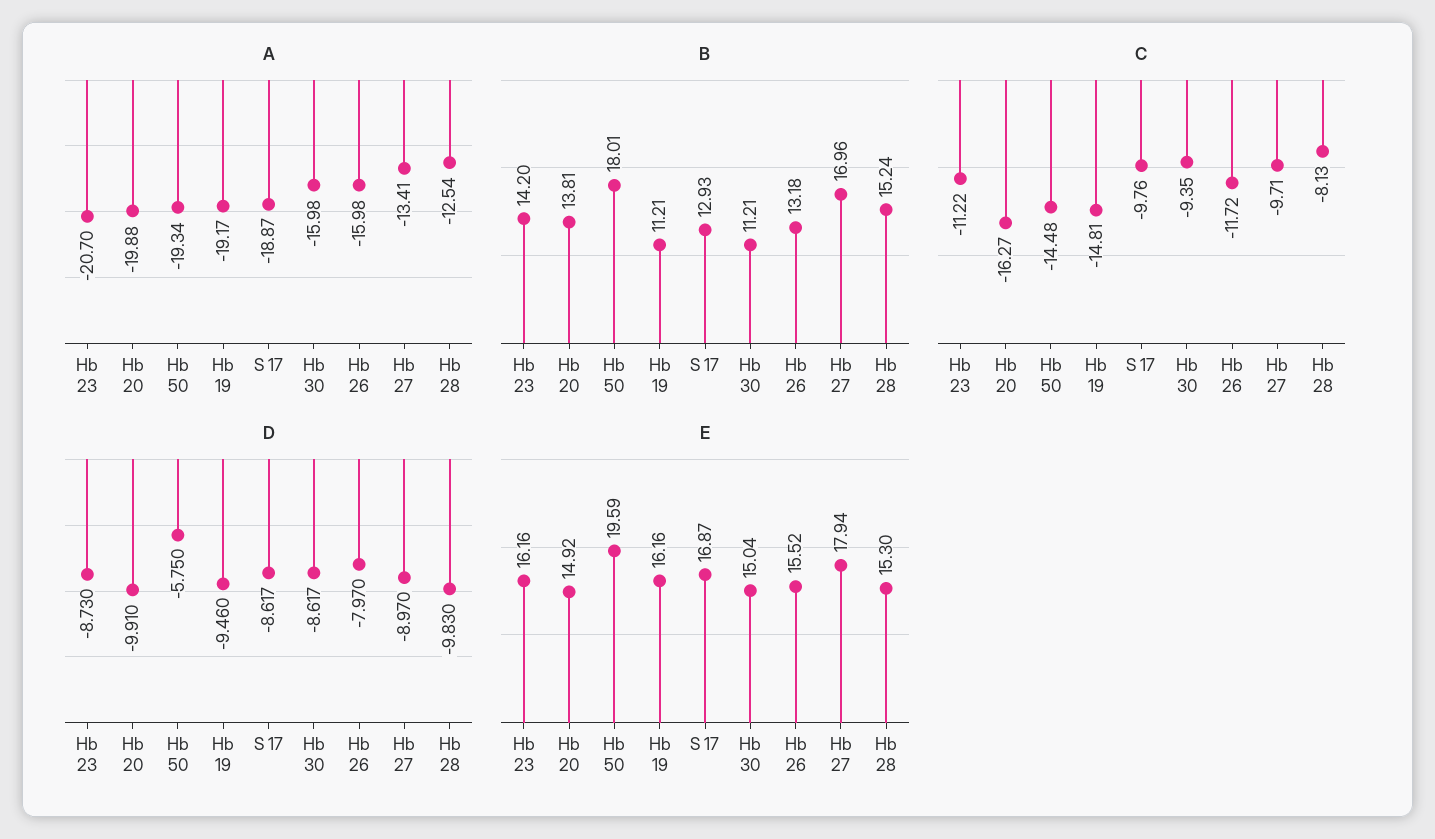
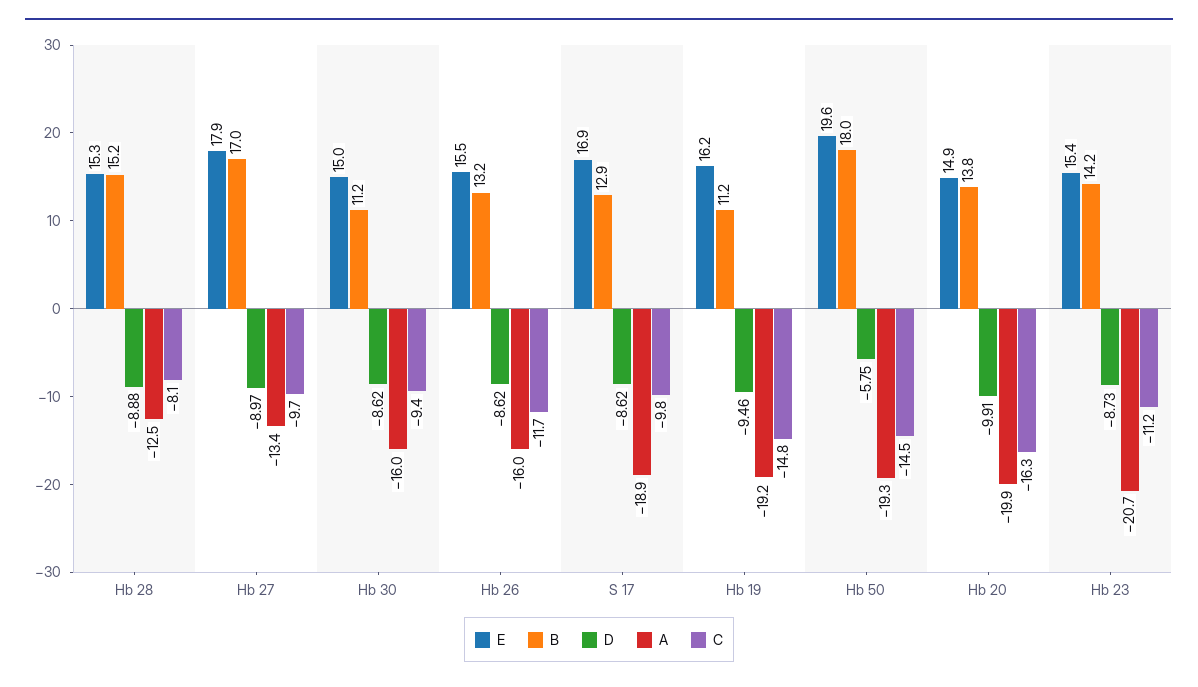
  {
    "A": {
      "Hb 23": -20.7,
      "Hb 20": -19.88,
      "Hb 50": -19.34,
      "Hb 19": -19.17,
      "S 17": -18.87,
      "Hb 30": -15.98,
      "Hb 26": -15.98,
      "Hb 27": -13.41,
      "Hb 28": -12.54
    },
    "B": {
      "Hb 23": 14.2,
      "Hb 20": 13.81,
      "Hb 50": 18.01,
      "Hb 19": 11.21,
      "S 17": 12.93,
      "Hb 30": 11.21,
      "Hb 26": 13.18,
      "Hb 27": 16.96,
      "Hb 28": 15.24
    },
    "C": {
      "Hb 23": -11.22,
      "Hb 20": -16.27,
      "Hb 50": -14.48,
      "Hb 19": -14.81,
      "S 17": -9.76,
      "Hb 30": -9.35,
      "Hb 26": -11.72,
      "Hb 27": -9.71,
      "Hb 28": -8.13
    },
    "D": {
      "Hb 23": -8.73,
      "Hb 20": -9.91,
      "Hb 50": -5.75,
      "Hb 19": -9.46,
      "S 17": -8.617,
      "Hb 30": -8.617,
-     "Hb 26": -7.97,
+     "Hb 26": -8.62,
      "Hb 27": -8.97,
-     "Hb 28": -9.83
+     "Hb 28": -8.88
    },
    "E": {
-     "Hb 23": 16.16,
+     "Hb 23": 15.4,
      "Hb 20": 14.92,
      "Hb 50": 19.59,
      "Hb 19": 16.16,
      "S 17": 16.87,
      "Hb 30": 15.04,
      "Hb 26": 15.52,
      "Hb 27": 17.94,
      "Hb 28": 15.3
    }
  }

